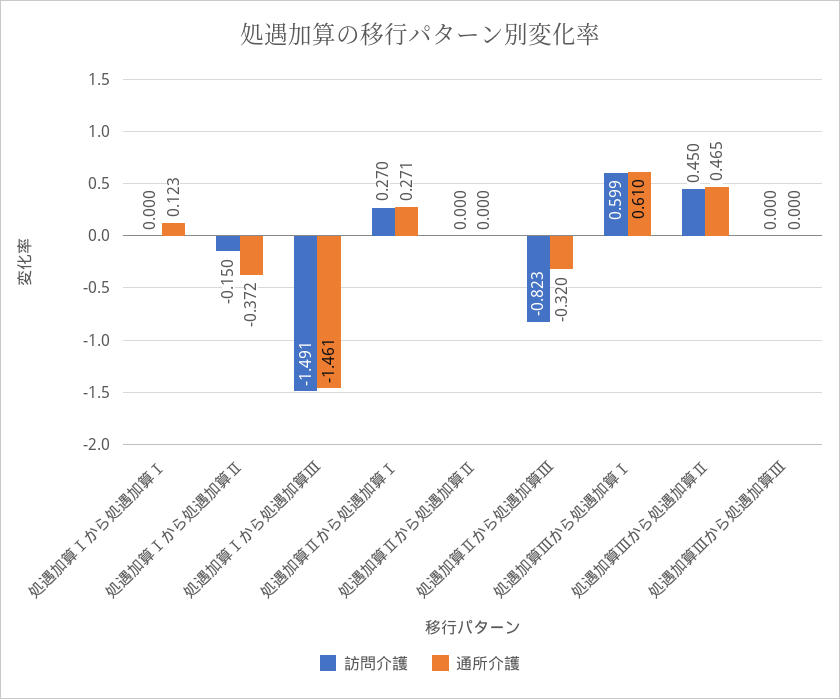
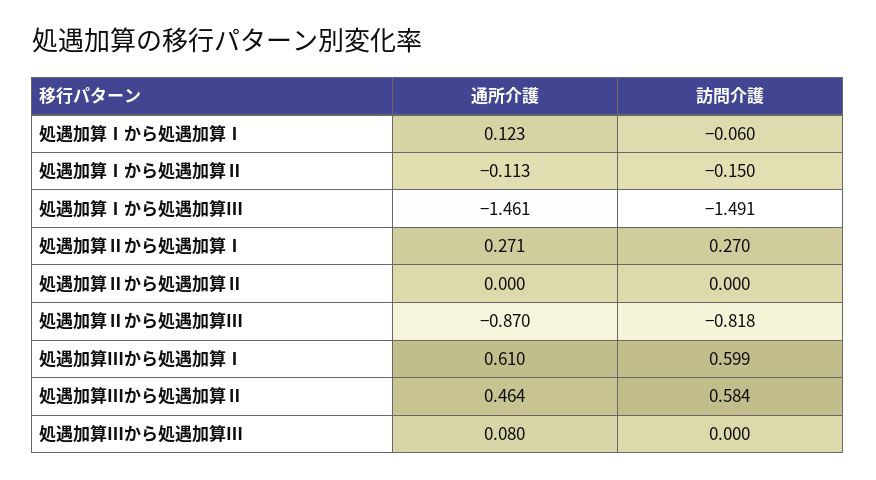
  {
    "訪問介護": {
-     "処遇加算Ⅰから処遇加算Ⅰ": 0,
+     "処遇加算Ⅰから処遇加算Ⅰ": -0.06,
      "処遇加算Ⅰから処遇加算Ⅱ": -0.15,
      "処遇加算Ⅰから処遇加算Ⅲ": -1.491,
      "処遇加算Ⅱから処遇加算Ⅰ": 0.27,
      "処遇加算Ⅱから処遇加算Ⅱ": 0,
-     "処遇加算Ⅱから処遇加算Ⅲ": -0.823,
+     "処遇加算Ⅱから処遇加算Ⅲ": -0.818,
      "処遇加算Ⅲから処遇加算Ⅰ": 0.599,
-     "処遇加算Ⅲから処遇加算Ⅱ": 0.45,
+     "処遇加算Ⅲから処遇加算Ⅱ": 0.584,
      "処遇加算Ⅲから処遇加算Ⅲ": 0
    },
    "通所介護": {
      "処遇加算Ⅰから処遇加算Ⅰ": 0.123,
-     "処遇加算Ⅰから処遇加算Ⅱ": -0.372,
+     "処遇加算Ⅰから処遇加算Ⅱ": -0.113,
      "処遇加算Ⅰから処遇加算Ⅲ": -1.461,
      "処遇加算Ⅱから処遇加算Ⅰ": 0.271,
      "処遇加算Ⅱから処遇加算Ⅱ": 0,
-     "処遇加算Ⅱから処遇加算Ⅲ": -0.32,
+     "処遇加算Ⅱから処遇加算Ⅲ": -0.87,
      "処遇加算Ⅲから処遇加算Ⅰ": 0.61,
-     "処遇加算Ⅲから処遇加算Ⅱ": 0.465,
+     "処遇加算Ⅲから処遇加算Ⅱ": 0.464,
-     "処遇加算Ⅲから処遇加算Ⅲ": 0
+     "処遇加算Ⅲから処遇加算Ⅲ": 0.08
    }
  }

